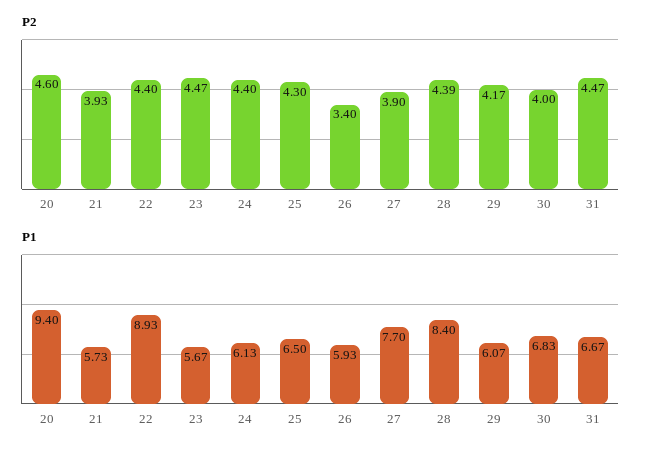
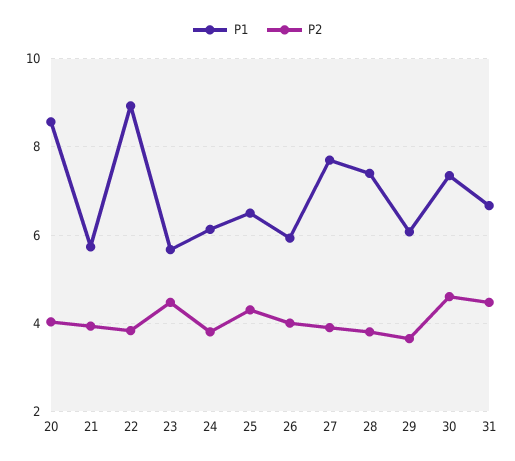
  {
    "P2": {
-     "20": 4.6,
+     "20": 4,
      "21": 3.93,
-     "22": 4.4,
+     "22": 3.8,
      "23": 4.47,
-     "24": 4.4,
+     "24": 3.8,
      "25": 4.3,
-     "26": 3.4,
+     "26": 4,
      "27": 3.9,
-     "28": 4.39,
+     "28": 3.8,
-     "29": 4.17,
+     "29": 3.6,
-     "30": 4,
+     "30": 4.6,
      "31": 4.47
    },
    "P1": {
-     "20": 9.4,
+     "20": 8.6,
      "21": 5.73,
      "22": 8.93,
      "23": 5.67,
      "24": 6.13,
      "25": 6.5,
      "26": 5.93,
      "27": 7.7,
-     "28": 8.4,
+     "28": 7.4,
      "29": 6.07,
-     "30": 6.83,
+     "30": 7.4,
      "31": 6.67
    }
  }

